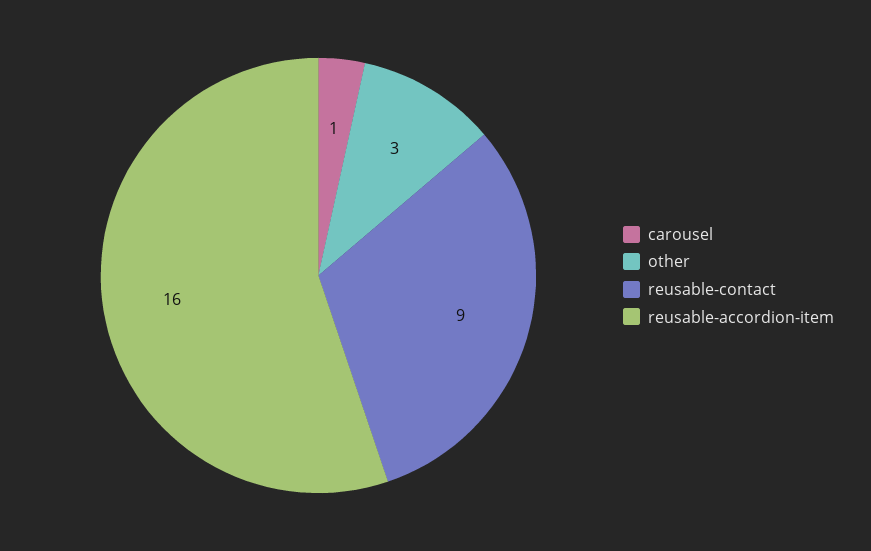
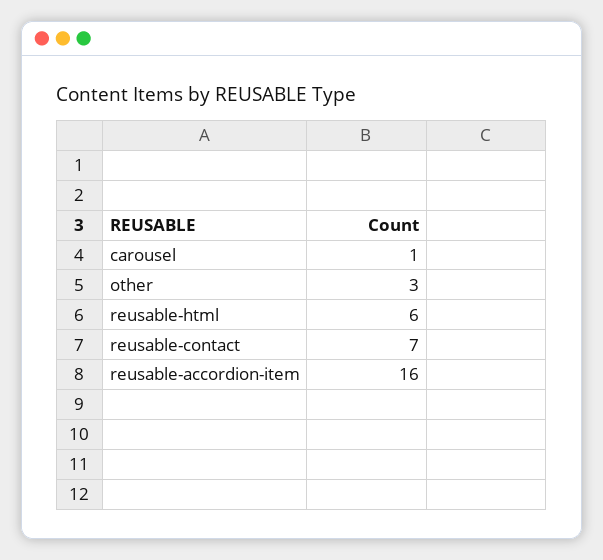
  {
    "carousel": 1,
    "other": 3,
-   "reusable-contact": 9,
+   "reusable-contact": 7,
-   "reusable-accordion-item": 16
+   "reusable-accordion-item": 16,
+   "reusable-html": 6
  }

